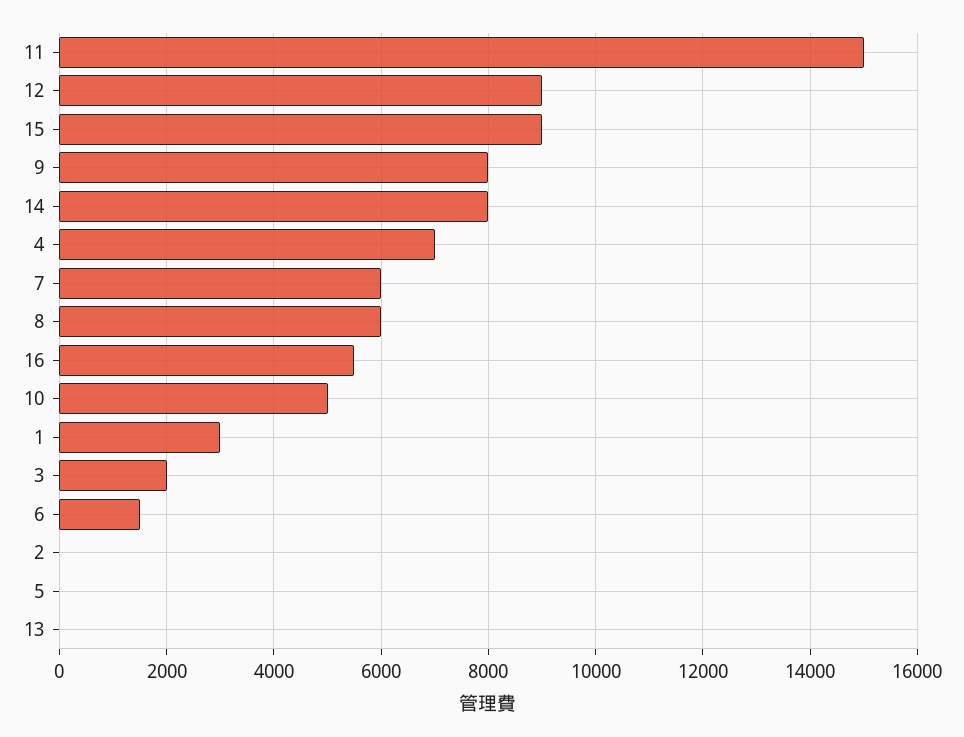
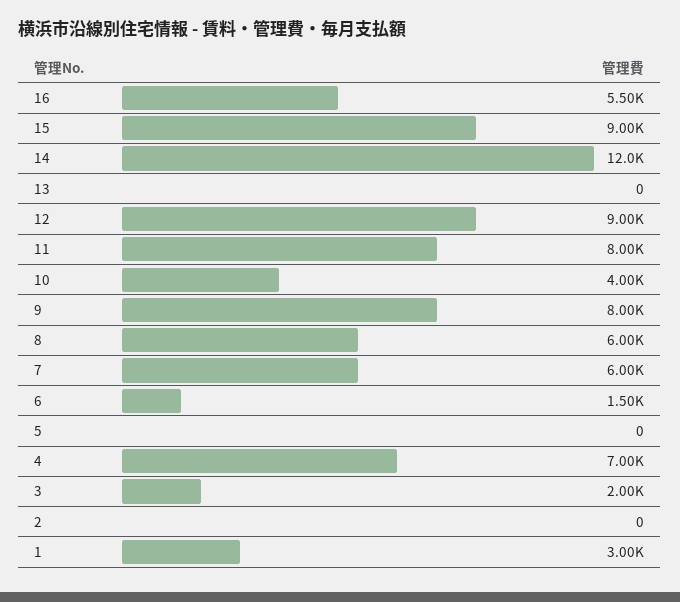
  {
-   "11": 15000,
+   "11": 8000,
    "12": 9000,
    "15": 9000,
    "9": 8000,
-   "14": 8000,
+   "14": 12000,
    "4": 7000,
    "7": 6000,
    "8": 6000,
    "16": 5500,
-   "10": 5000,
+   "10": 4000,
    "1": 3000,
    "3": 2000,
    "6": 1500,
    "2": 0,
    "5": 0,
    "13": 0
  }

